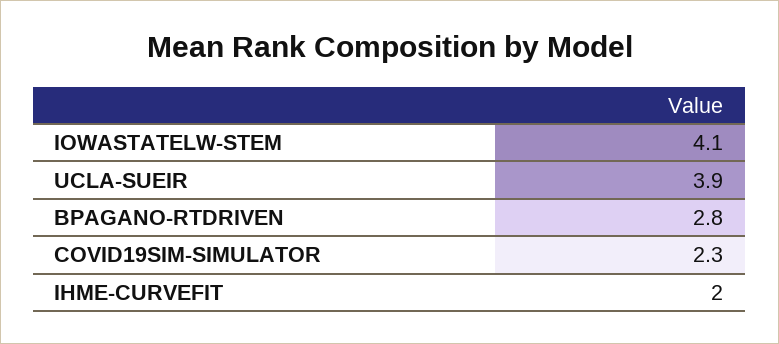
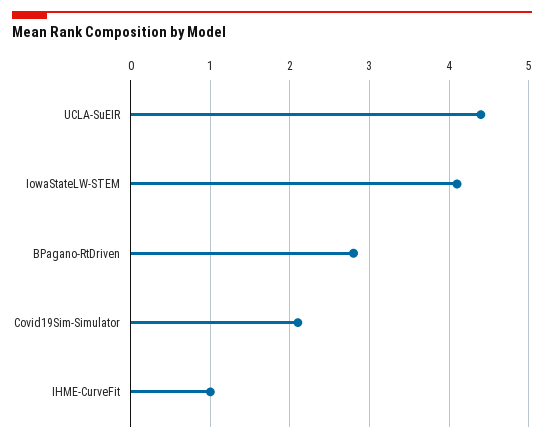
  {
    "IOWASTATELW-STEM": 4.1,
-   "UCLA-SUEIR": 3.9,
+   "UCLA-SUEIR": 4.4,
    "BPAGANO-RTDRIVEN": 2.8,
-   "COVID19SIM-SIMULATOR": 2.3,
+   "COVID19SIM-SIMULATOR": 2.1,
-   "IHME-CURVEFIT": 2
+   "IHME-CURVEFIT": 1
  }

